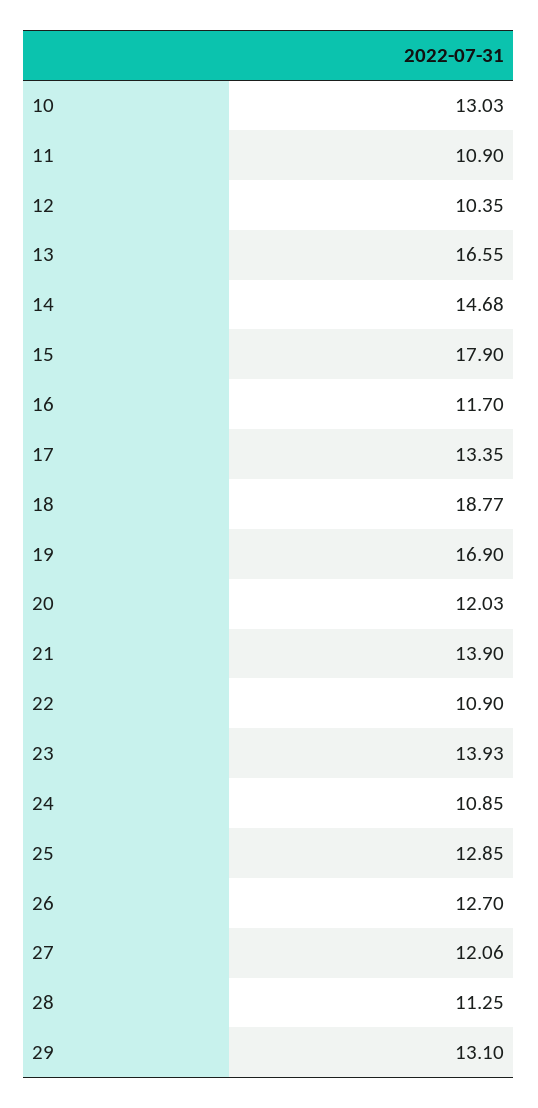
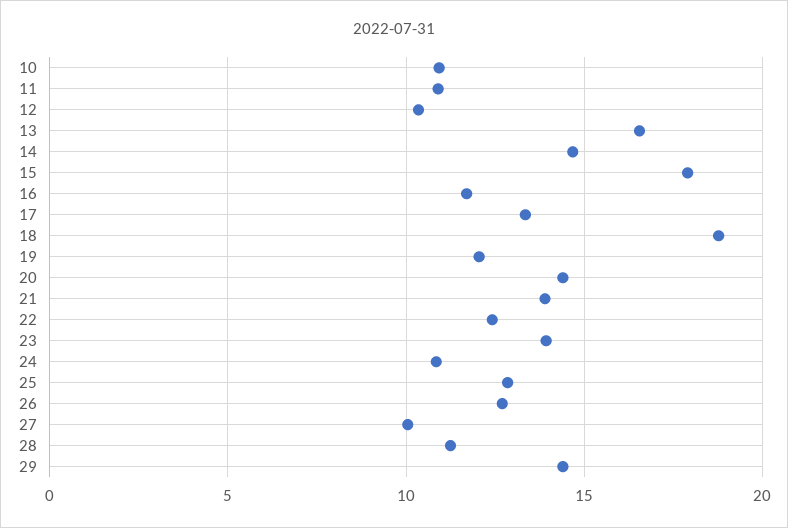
  {
-   "10": 13.03,
+   "10": 11,
    "11": 10.9,
    "12": 10.35,
    "13": 16.55,
    "14": 14.68,
    "15": 17.9,
    "16": 11.7,
    "17": 13.35,
    "18": 18.77,
-   "19": 16.9,
+   "19": 12,
-   "20": 12.03,
+   "20": 14.5,
    "21": 13.9,
-   "22": 10.9,
+   "22": 12.5,
    "23": 13.93,
    "24": 10.85,
    "25": 12.85,
    "26": 12.7,
-   "27": 12.06,
+   "27": 10,
    "28": 11.25,
-   "29": 13.1
+   "29": 14.5
  }

